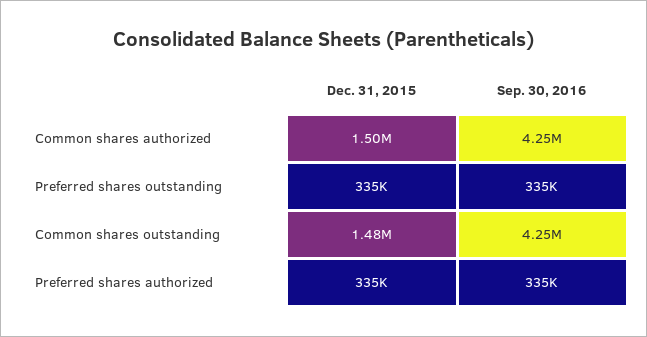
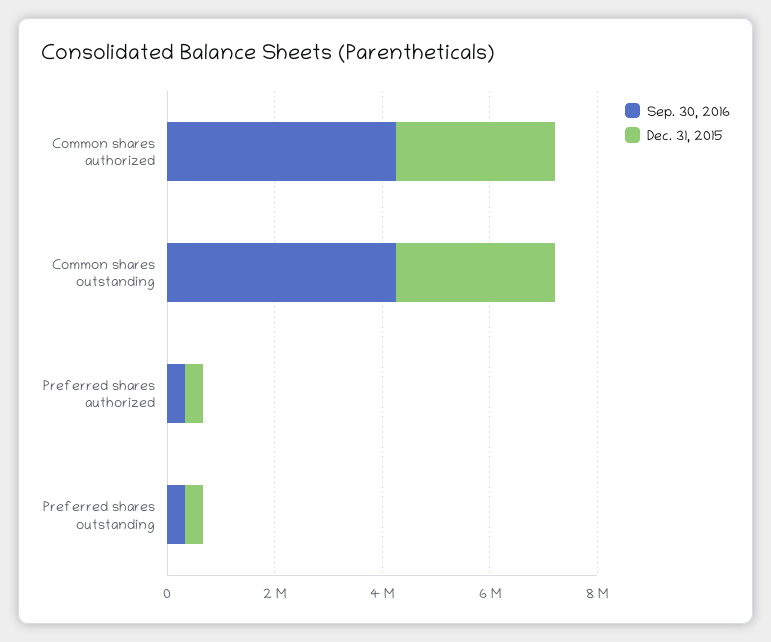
  {
    "Dec. 31, 2015": {
-     "Common shares authorized": 1500000,
+     "Common shares authorized": 3000000,
      "Preferred shares outstanding": 335000,
-     "Common shares outstanding": 1480000,
+     "Common shares outstanding": 3000000,
      "Preferred shares authorized": 335000
    },
    "Sep. 30, 2016": {
      "Common shares authorized": 4250000,
      "Preferred shares outstanding": 335000,
      "Common shares outstanding": 4250000,
      "Preferred shares authorized": 335000
    }
  }

